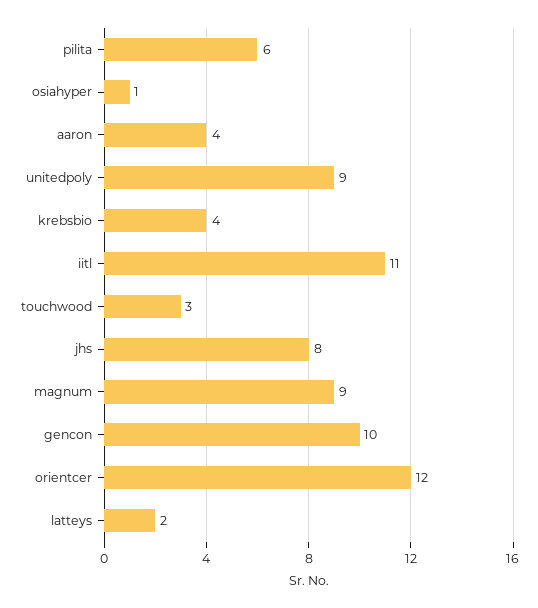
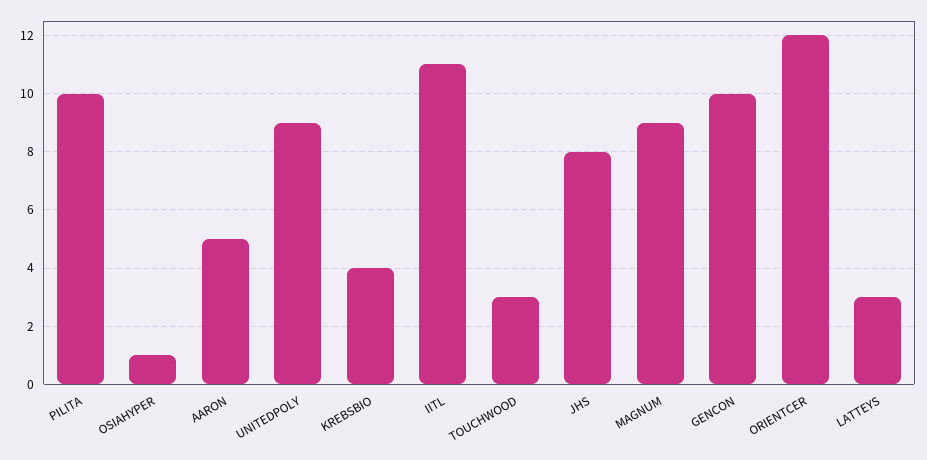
  {
-   "pilita": 6,
+   "pilita": 10,
    "osiahyper": 1,
-   "aaron": 4,
+   "aaron": 5,
    "unitedpoly": 9,
    "krebsbio": 4,
    "iitl": 11,
    "touchwood": 3,
    "jhs": 8,
    "magnum": 9,
    "gencon": 10,
    "orientcer": 12,
-   "latteys": 2
+   "latteys": 3
  }

